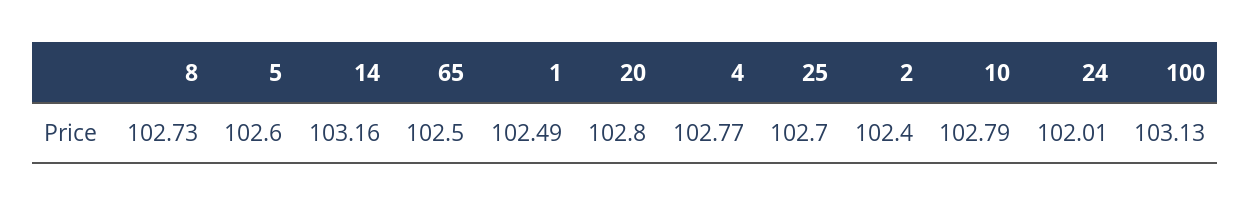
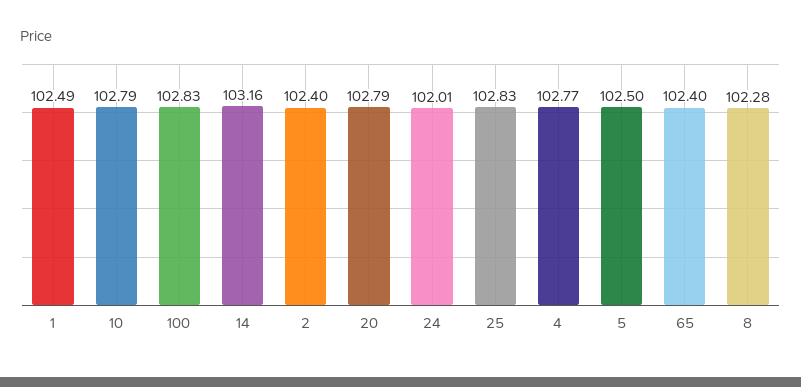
  {
-   "8": 102.73,
+   "8": 102.28,
-   "5": 102.6,
+   "5": 102.5,
    "14": 103.16,
-   "65": 102.5,
+   "65": 102.4,
    "1": 102.49,
-   "20": 102.8,
+   "20": 102.79,
    "4": 102.77,
-   "25": 102.7,
+   "25": 102.83,
    "2": 102.4,
    "10": 102.79,
    "24": 102.01,
-   "100": 103.13
+   "100": 102.83
  }

